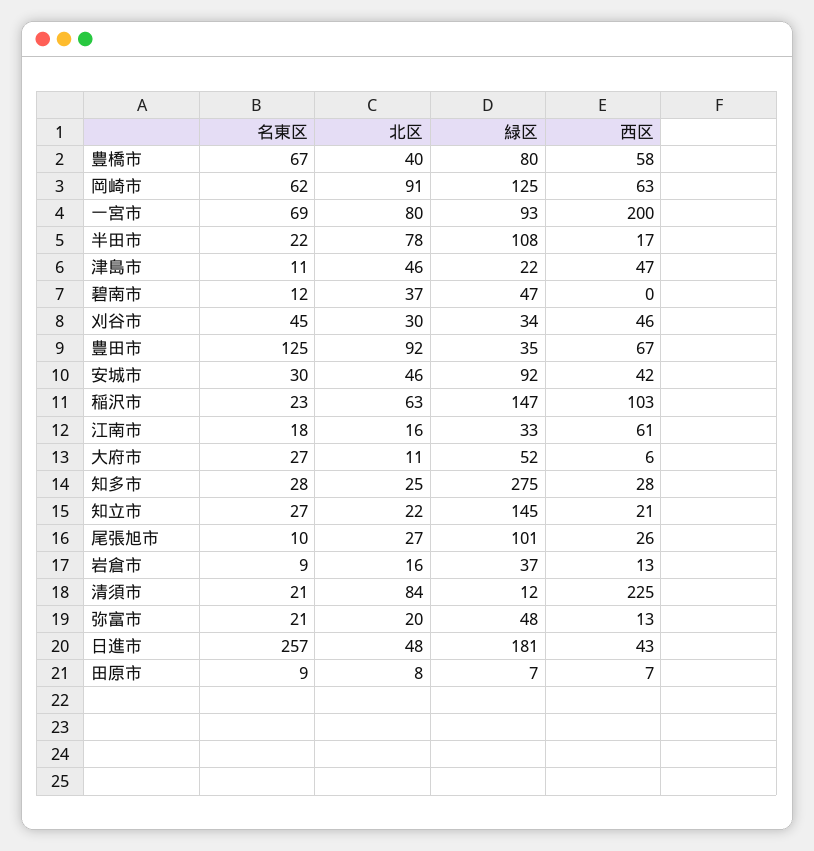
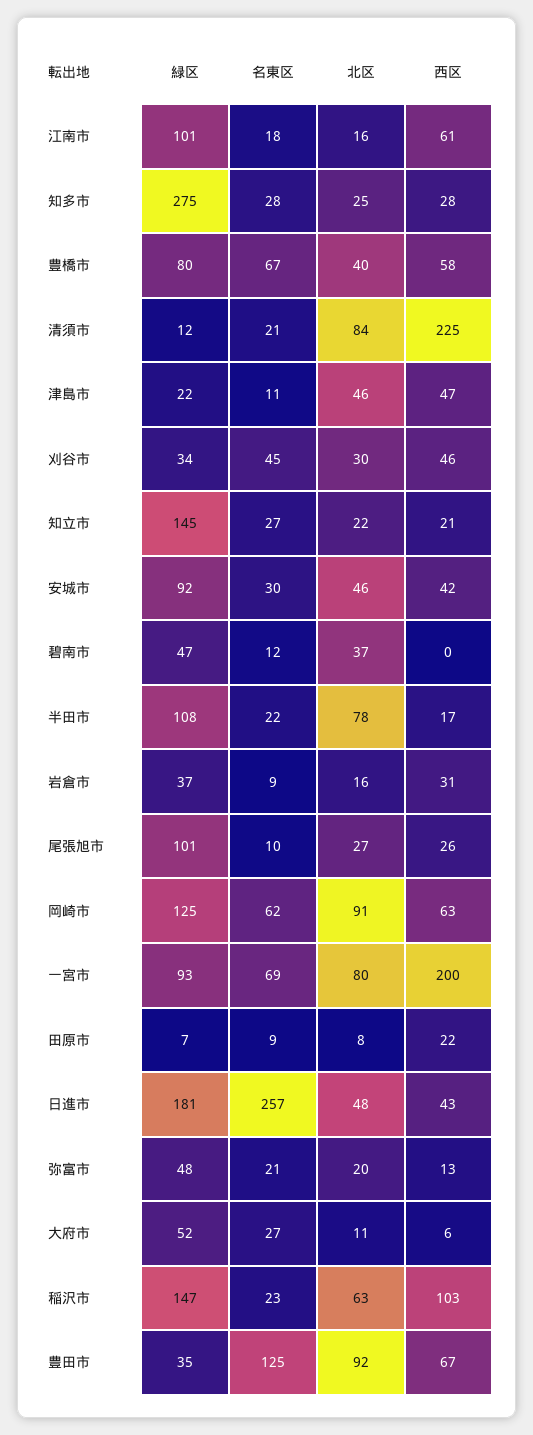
  {
    "名東区": {
      "豊橋市": 67,
      "岡崎市": 62,
      "一宮市": 69,
      "半田市": 22,
      "津島市": 11,
      "碧南市": 12,
      "刈谷市": 45,
      "豊田市": 125,
      "安城市": 30,
      "稲沢市": 23,
      "江南市": 18,
      "大府市": 27,
      "知多市": 28,
      "知立市": 27,
      "尾張旭市": 10,
      "岩倉市": 9,
      "清須市": 21,
      "弥富市": 21,
      "日進市": 257,
      "田原市": 9
    },
    "北区": {
      "豊橋市": 40,
      "岡崎市": 91,
      "一宮市": 80,
      "半田市": 78,
      "津島市": 46,
      "碧南市": 37,
      "刈谷市": 30,
      "豊田市": 92,
      "安城市": 46,
      "稲沢市": 63,
      "江南市": 16,
      "大府市": 11,
      "知多市": 25,
      "知立市": 22,
      "尾張旭市": 27,
      "岩倉市": 16,
      "清須市": 84,
      "弥富市": 20,
      "日進市": 48,
      "田原市": 8
    },
    "緑区": {
      "豊橋市": 80,
      "岡崎市": 125,
      "一宮市": 93,
      "半田市": 108,
      "津島市": 22,
      "碧南市": 47,
      "刈谷市": 34,
      "豊田市": 35,
      "安城市": 92,
      "稲沢市": 147,
-     "江南市": 33,
+     "江南市": 101,
      "大府市": 52,
      "知多市": 275,
      "知立市": 145,
      "尾張旭市": 101,
      "岩倉市": 37,
      "清須市": 12,
      "弥富市": 48,
      "日進市": 181,
      "田原市": 7
    },
    "西区": {
      "豊橋市": 58,
      "岡崎市": 63,
      "一宮市": 200,
      "半田市": 17,
      "津島市": 47,
      "碧南市": 0,
      "刈谷市": 46,
      "豊田市": 67,
      "安城市": 42,
      "稲沢市": 103,
      "江南市": 61,
      "大府市": 6,
      "知多市": 28,
      "知立市": 21,
      "尾張旭市": 26,
-     "岩倉市": 13,
+     "岩倉市": 31,
      "清須市": 225,
      "弥富市": 13,
      "日進市": 43,
-     "田原市": 7
+     "田原市": 22
    }
  }

